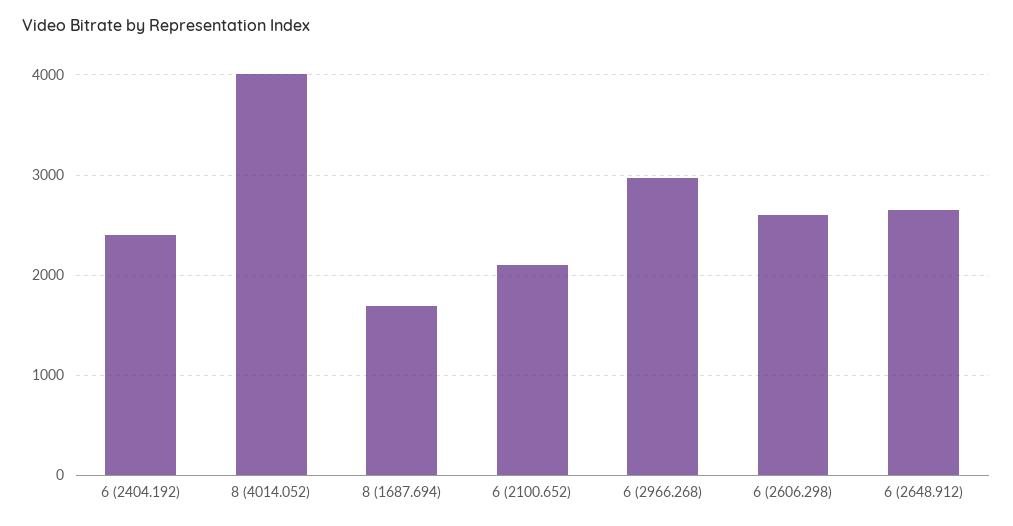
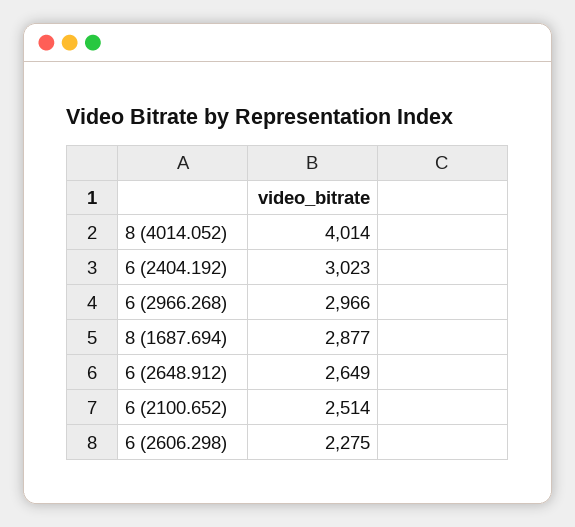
  {
-   "6 (2404.192)": 2400,
+   "6 (2404.192)": 3023,
    "8 (4014.052)": 4014,
-   "8 (1687.694)": 1700,
+   "8 (1687.694)": 2877,
-   "6 (2100.652)": 2100,
+   "6 (2100.652)": 2514,
    "6 (2966.268)": 2966,
-   "6 (2606.298)": 2600,
+   "6 (2606.298)": 2275,
    "6 (2648.912)": 2649
  }

